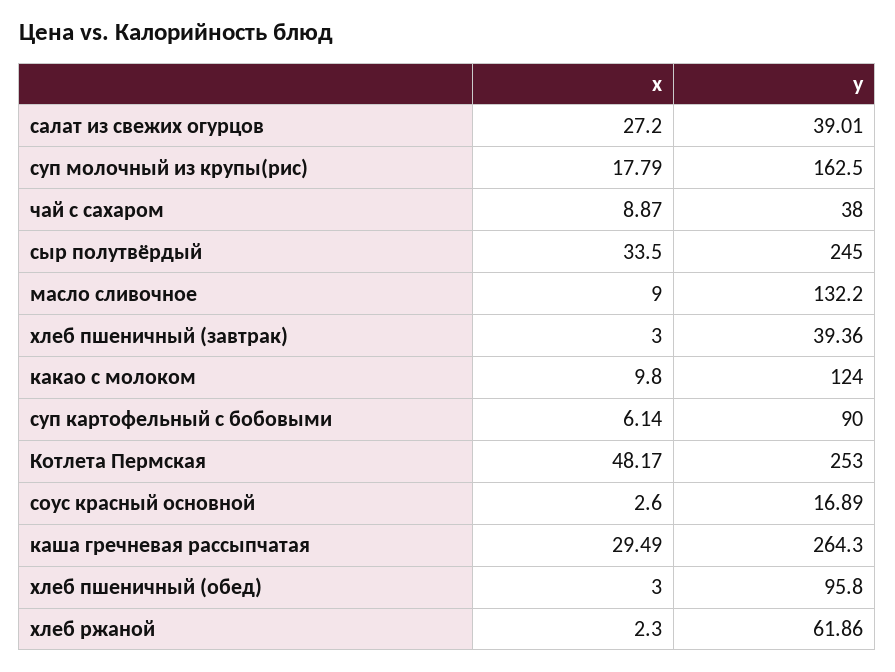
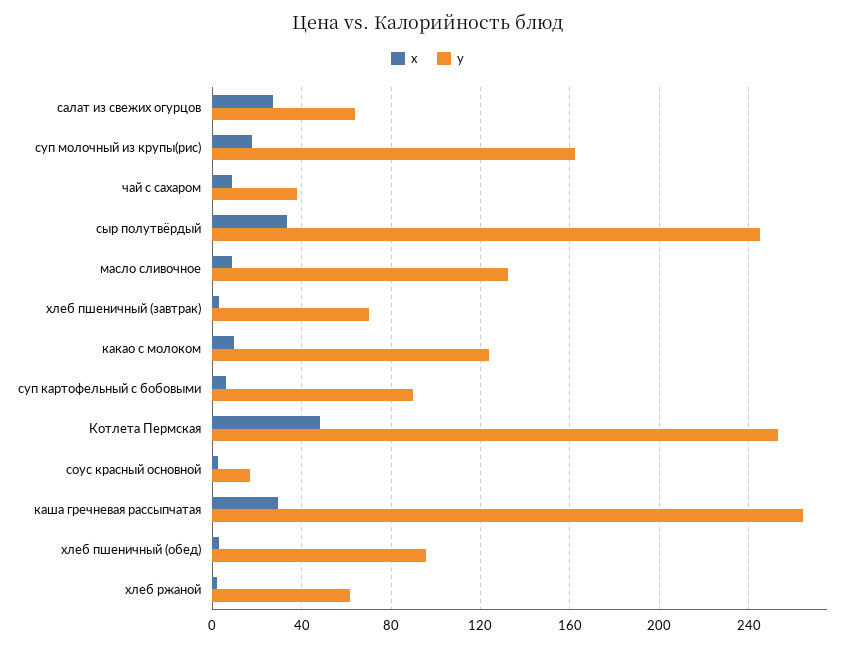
  {
    "x": {
      "салат из свежих огурцов": 27.2,
      "суп молочный из крупы(рис)": 17.79,
      "чай с сахаром": 8.87,
      "сыр полутвёрдый": 33.5,
      "масло сливочное": 9,
      "хлеб пшеничный (завтрак)": 3,
      "какао с молоком": 9.8,
      "суп картофельный с бобовыми": 6.14,
      "Котлета Пермская": 48.17,
      "соус красный основной": 2.6,
      "каша гречневая рассыпчатая": 29.49,
      "хлеб пшеничный (обед)": 3,
      "хлеб ржаной": 2.3
    },
    "y": {
-     "салат из свежих огурцов": 39.01,
+     "салат из свежих огурцов": 65,
      "суп молочный из крупы(рис)": 162.5,
      "чай с сахаром": 38,
      "сыр полутвёрдый": 245,
      "масло сливочное": 132.2,
-     "хлеб пшеничный (завтрак)": 39.36,
+     "хлеб пшеничный (завтрак)": 70,
      "какао с молоком": 124,
      "суп картофельный с бобовыми": 90,
      "Котлета Пермская": 253,
      "соус красный основной": 16.89,
      "каша гречневая рассыпчатая": 264.3,
      "хлеб пшеничный (обед)": 95.8,
      "хлеб ржаной": 61.86
    }
  }

